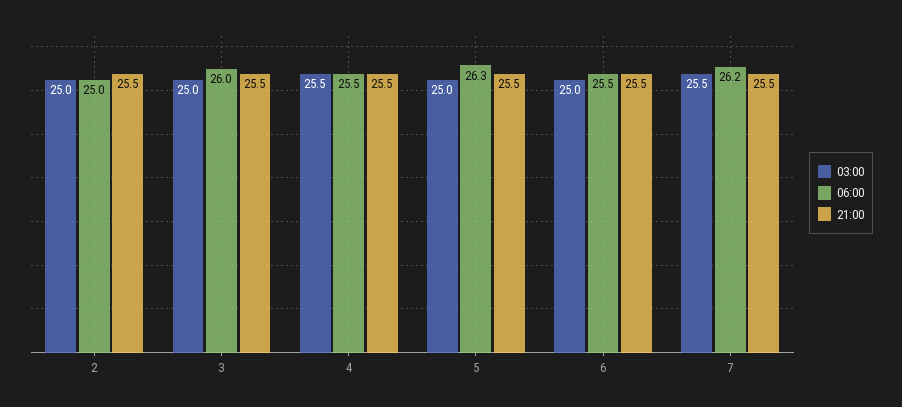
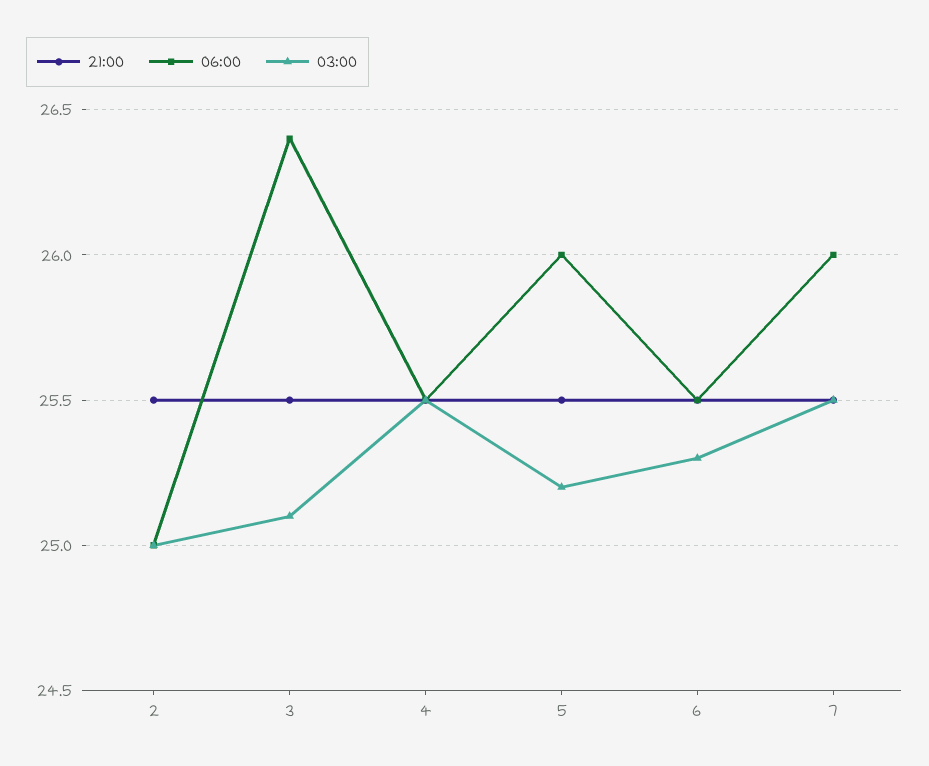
  {
    "03:00": {
      "2": 25,
-     "3": 25,
+     "3": 25.1,
      "4": 25.5,
-     "5": 25,
+     "5": 25.2,
-     "6": 25,
+     "6": 25.3,
      "7": 25.5
    },
    "06:00": {
      "2": 25,
-     "3": 26,
+     "3": 26.4,
      "4": 25.5,
-     "5": 26.3,
+     "5": 26,
      "6": 25.5,
-     "7": 26.2
+     "7": 26
    },
    "21:00": {
      "2": 25.5,
      "3": 25.5,
      "4": 25.5,
      "5": 25.5,
      "6": 25.5,
      "7": 25.5
    }
  }

